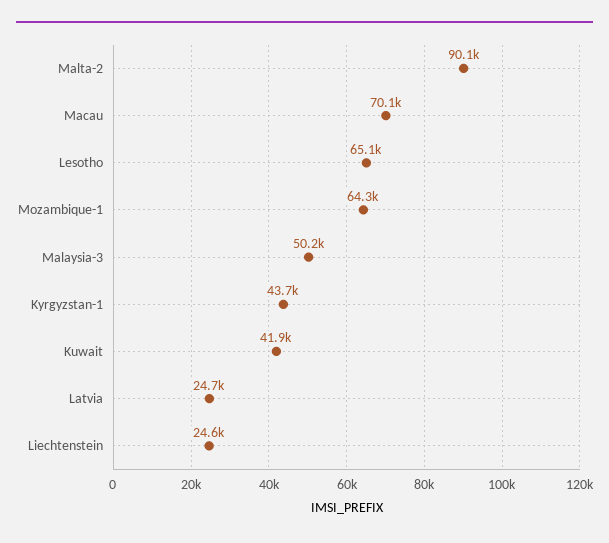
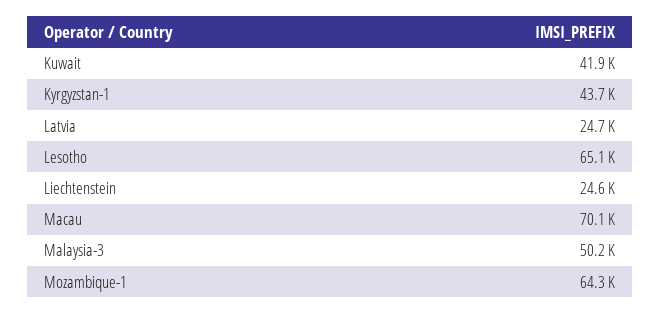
  {
-   "Malta-2": 90100,
    "Macau": 70100,
    "Lesotho": 65100,
    "Mozambique-1": 64300,
    "Malaysia-3": 50200,
    "Kyrgyzstan-1": 43700,
    "Kuwait": 41900,
    "Latvia": 24700,
    "Liechtenstein": 24600
  }

